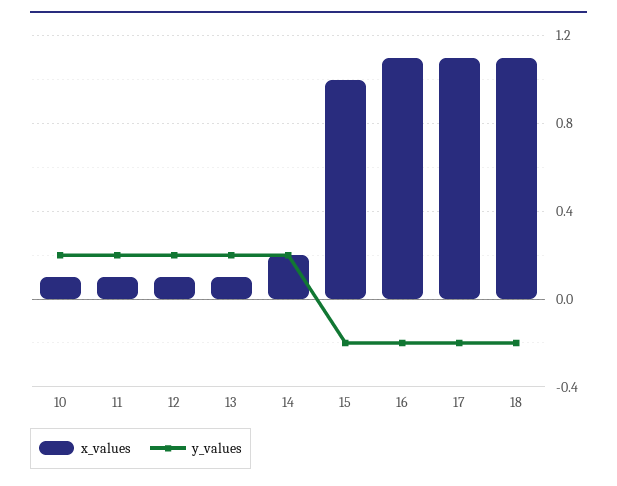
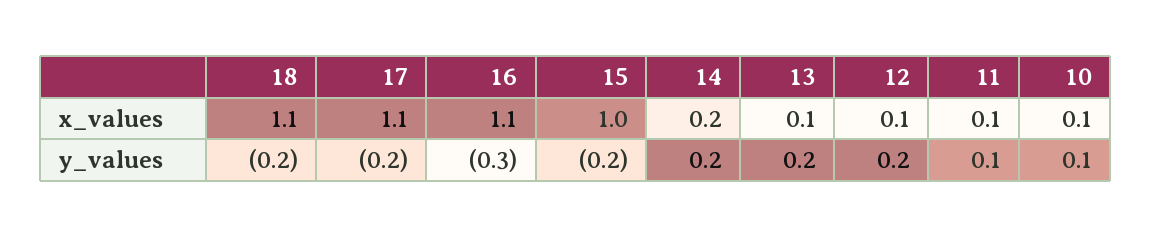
  {
    "x_values": {
      "10": 0.1,
      "11": 0.1,
      "12": 0.1,
      "13": 0.1,
      "14": 0.2,
      "15": 1,
      "16": 1.1,
      "17": 1.1,
      "18": 1.1
    },
    "y_values": {
-     "10": 0.2,
+     "10": 0.1,
-     "11": 0.2,
+     "11": 0.1,
      "12": 0.2,
      "13": 0.2,
      "14": 0.2,
      "15": -0.2,
-     "16": -0.2,
+     "16": -0.3,
      "17": -0.2,
      "18": -0.2
    }
  }

